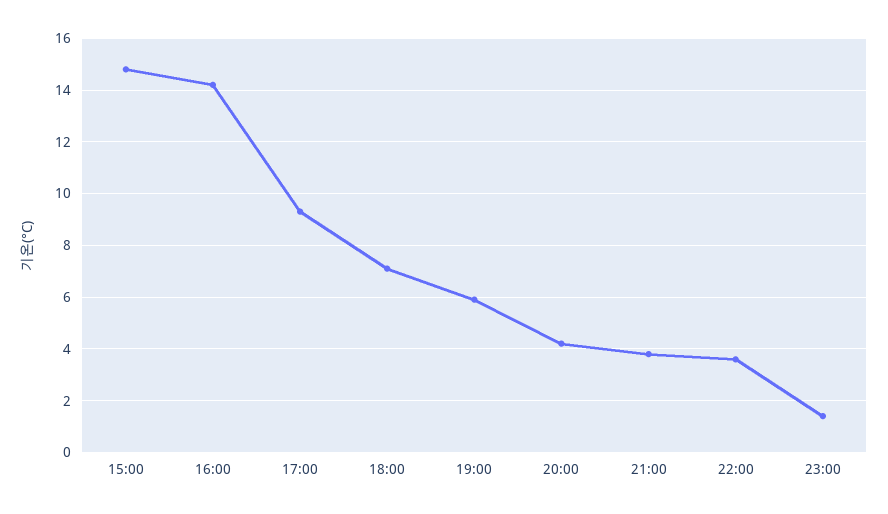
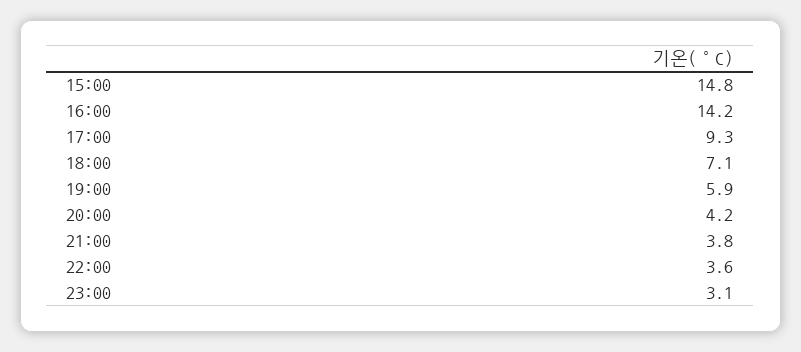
  {
    "15:00": 14.8,
    "16:00": 14.2,
    "17:00": 9.3,
    "18:00": 7.1,
    "19:00": 5.9,
    "20:00": 4.2,
    "21:00": 3.8,
    "22:00": 3.6,
-   "23:00": 1.5
+   "23:00": 3.1
  }

